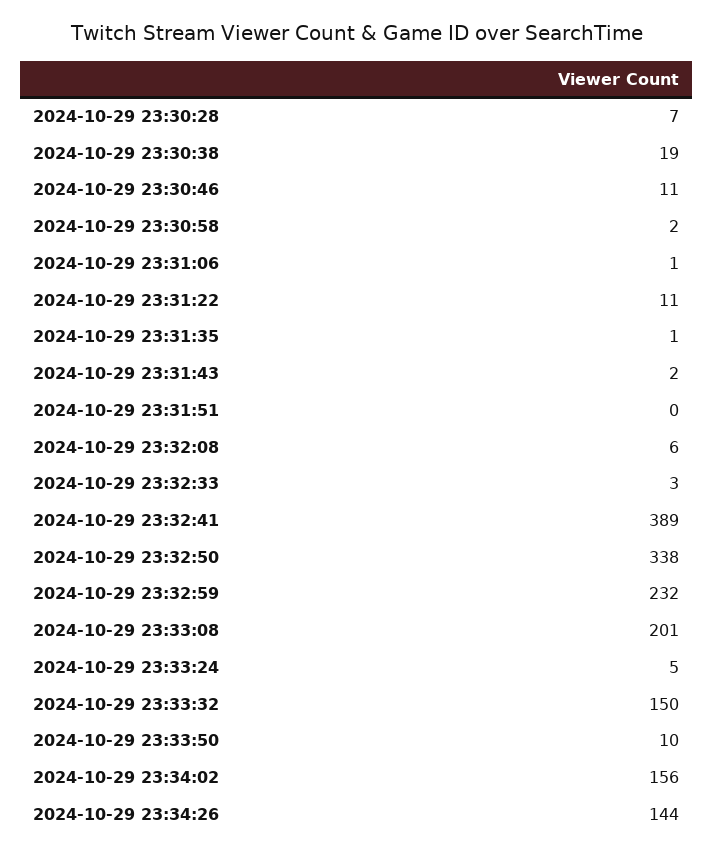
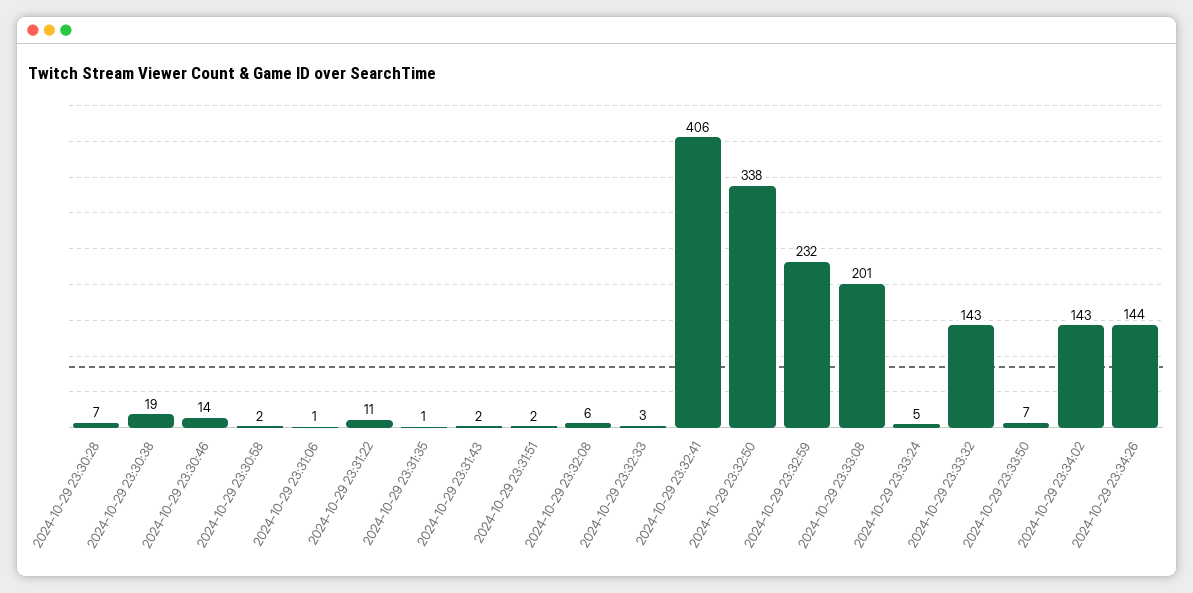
  {
    "2024-10-29 23:30:28": 7,
    "2024-10-29 23:30:38": 19,
-   "2024-10-29 23:30:46": 11,
+   "2024-10-29 23:30:46": 14,
    "2024-10-29 23:30:58": 2,
    "2024-10-29 23:31:06": 1,
    "2024-10-29 23:31:22": 11,
    "2024-10-29 23:31:35": 1,
    "2024-10-29 23:31:43": 2,
-   "2024-10-29 23:31:51": 0,
+   "2024-10-29 23:31:51": 2,
    "2024-10-29 23:32:08": 6,
    "2024-10-29 23:32:33": 3,
-   "2024-10-29 23:32:41": 389,
+   "2024-10-29 23:32:41": 406,
    "2024-10-29 23:32:50": 338,
    "2024-10-29 23:32:59": 232,
    "2024-10-29 23:33:08": 201,
    "2024-10-29 23:33:24": 5,
-   "2024-10-29 23:33:32": 150,
+   "2024-10-29 23:33:32": 143,
-   "2024-10-29 23:33:50": 10,
+   "2024-10-29 23:33:50": 7,
-   "2024-10-29 23:34:02": 156,
+   "2024-10-29 23:34:02": 143,
    "2024-10-29 23:34:26": 144
  }

